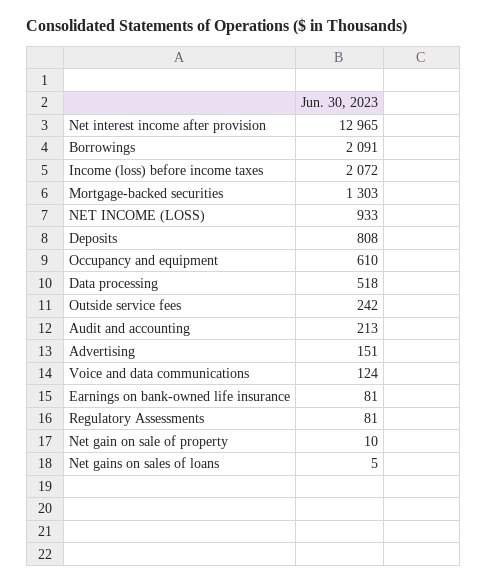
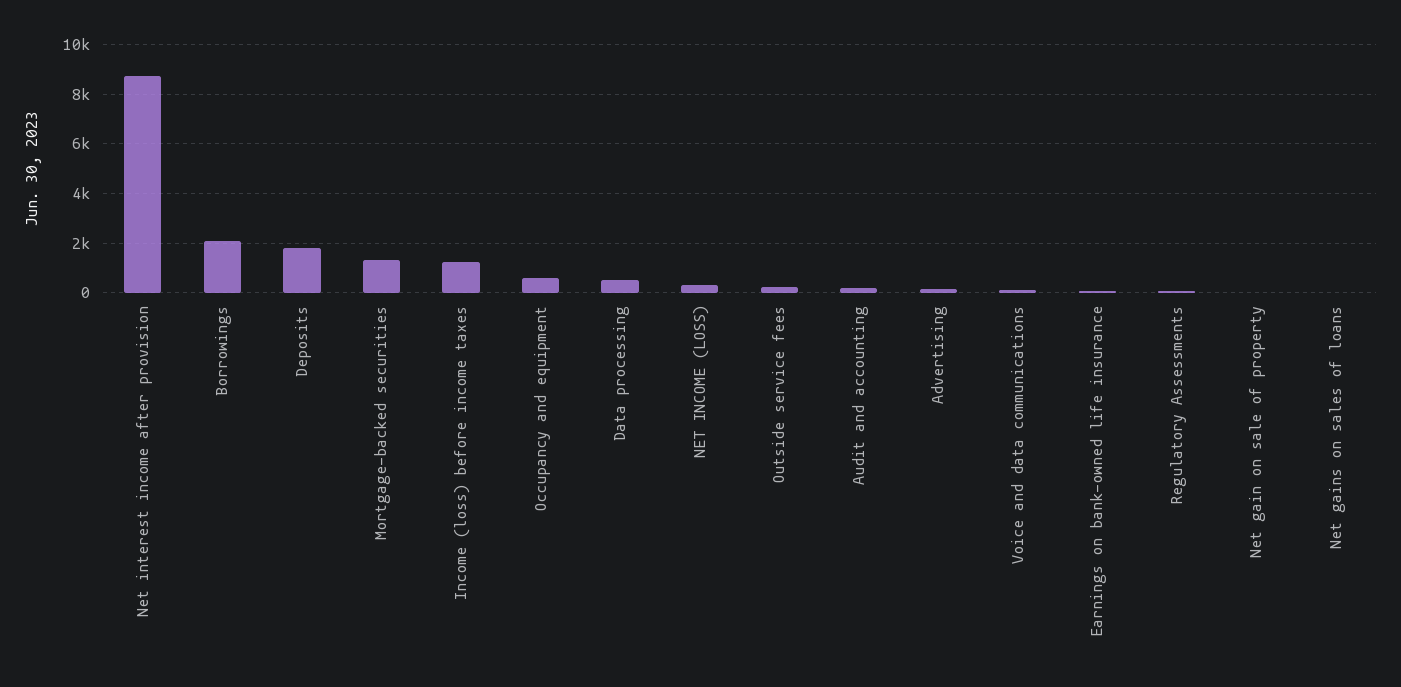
  {
-   "Net interest income after provision": 12965,
+   "Net interest income after provision": 8750,
    "Borrowings": 2091,
-   "Income (loss) before income taxes": 2072,
+   "Income (loss) before income taxes": 1250,
    "Mortgage-backed securities": 1303,
-   "NET INCOME (LOSS)": 933,
+   "NET INCOME (LOSS)": 250,
-   "Deposits": 808,
+   "Deposits": 1750,
    "Occupancy and equipment": 610,
    "Data processing": 518,
    "Outside service fees": 242,
    "Audit and accounting": 213,
    "Advertising": 151,
    "Voice and data communications": 124,
    "Earnings on bank-owned life insurance": 81,
    "Regulatory Assessments": 81,
    "Net gain on sale of property": 10,
    "Net gains on sales of loans": 5
  }

